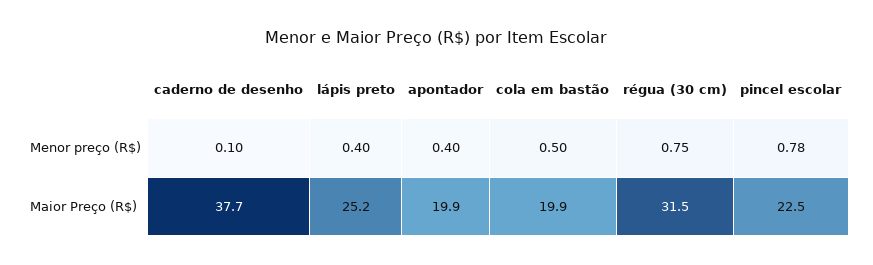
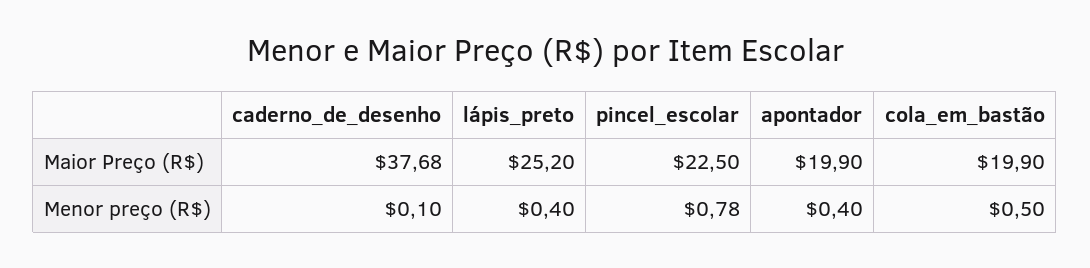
  {
    "caderno de desenho": {
      "Menor preço (R$)": 0.1,
      "Maior Preço (R$)": 37.68
    },
    "lápis preto": {
      "Menor preço (R$)": 0.4,
      "Maior Preço (R$)": 25.2
    },
    "apontador": {
      "Menor preço (R$)": 0.4,
      "Maior Preço (R$)": 19.9
    },
    "cola em bastão": {
      "Menor preço (R$)": 0.5,
      "Maior Preço (R$)": 19.9
    },
-   "régua (30 cm)": {
-     "Menor preço (R$)": 0.75,
-     "Maior Preço (R$)": 31.5
-   },
    "pincel escolar": {
      "Menor preço (R$)": 0.78,
      "Maior Preço (R$)": 22.5
    }
  }

